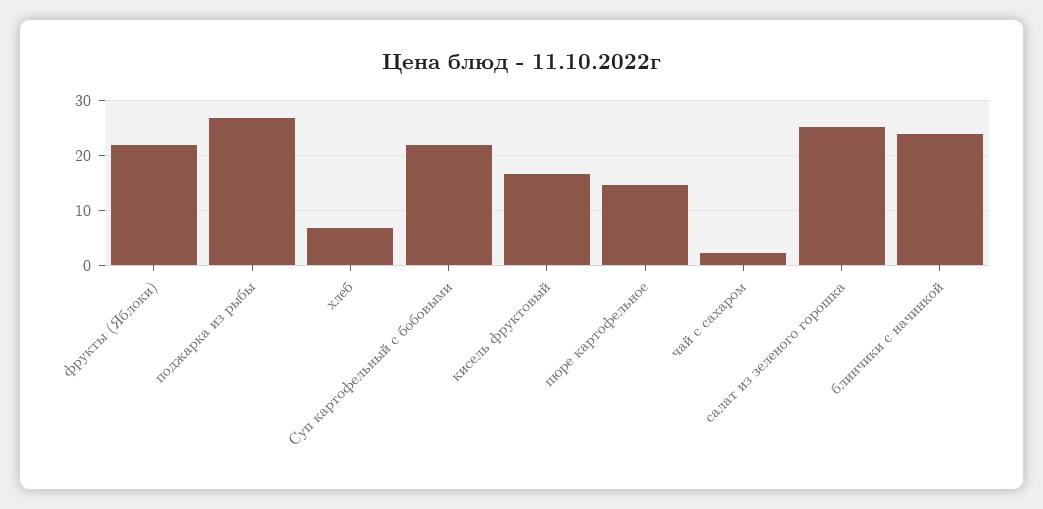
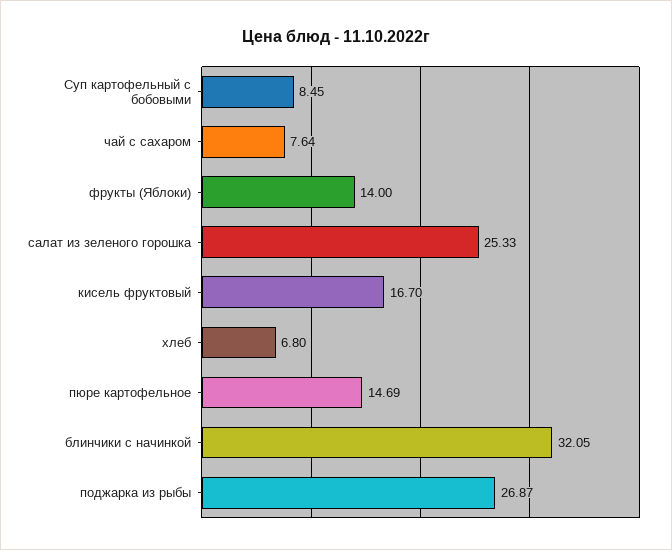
  {
-   "фрукты (Яблоки)": 22,
+   "фрукты (Яблоки)": 14,
    "поджарка из рыбы": 26.87,
    "хлеб": 6.8,
-   "Суп картофельный с бобовыми": 22,
+   "Суп картофельный с бобовыми": 8.45,
    "кисель фруктовый": 16.7,
    "пюре картофельное": 14.69,
-   "чай с сахаром": 2,
+   "чай с сахаром": 7.64,
    "салат из зеленого горошка": 25.33,
-   "блинчики с начинкой": 24
+   "блинчики с начинкой": 32.05
  }

